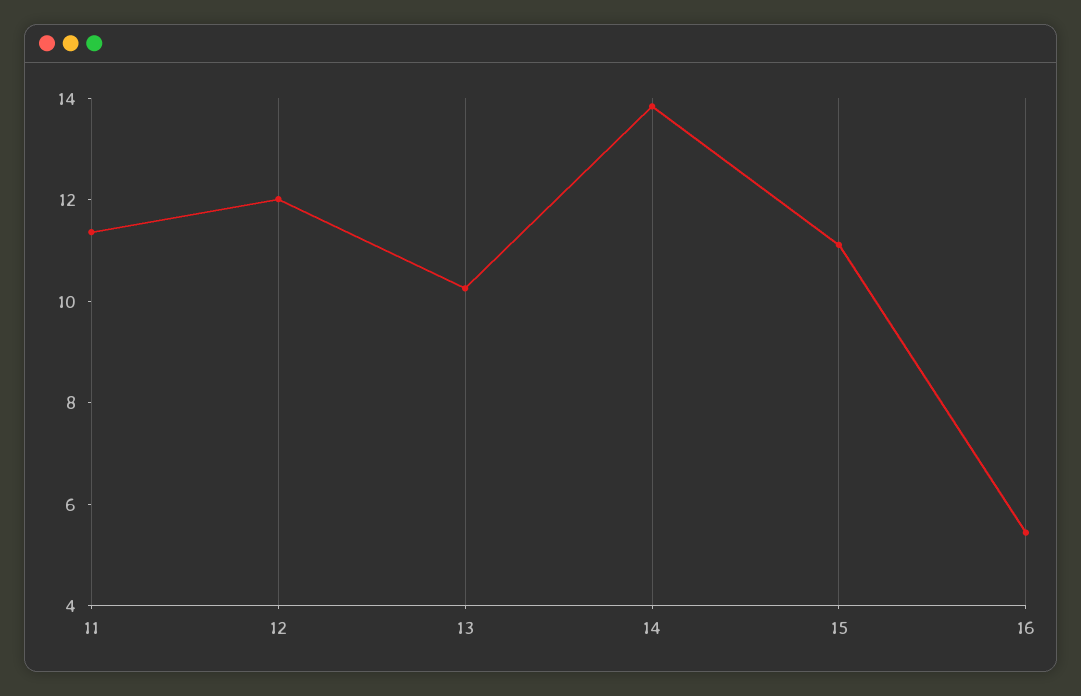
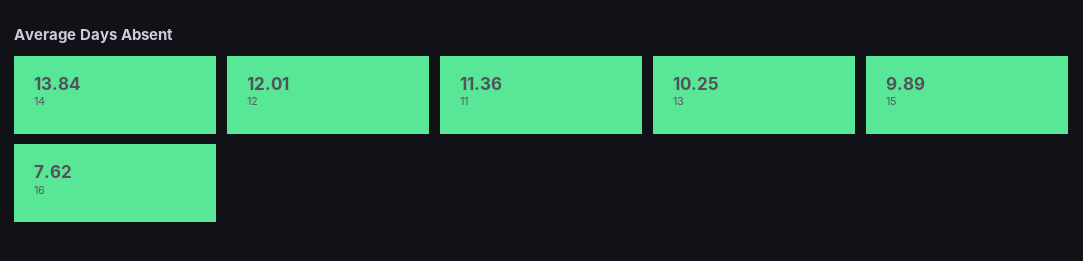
  {
    "11": 11.36,
    "12": 12.01,
    "13": 10.25,
    "14": 13.84,
-   "15": 11,
+   "15": 9.89,
-   "16": 5.5
+   "16": 7.62
  }

